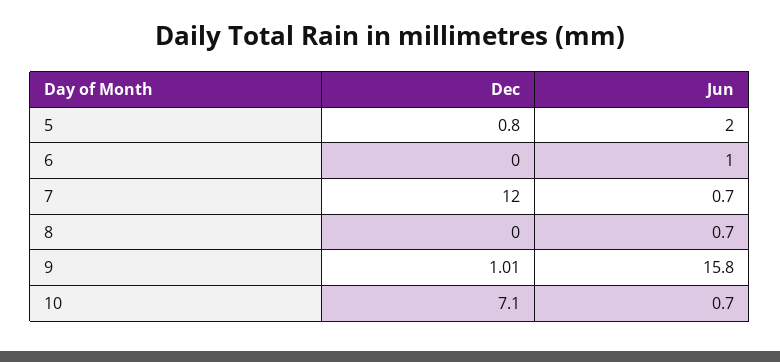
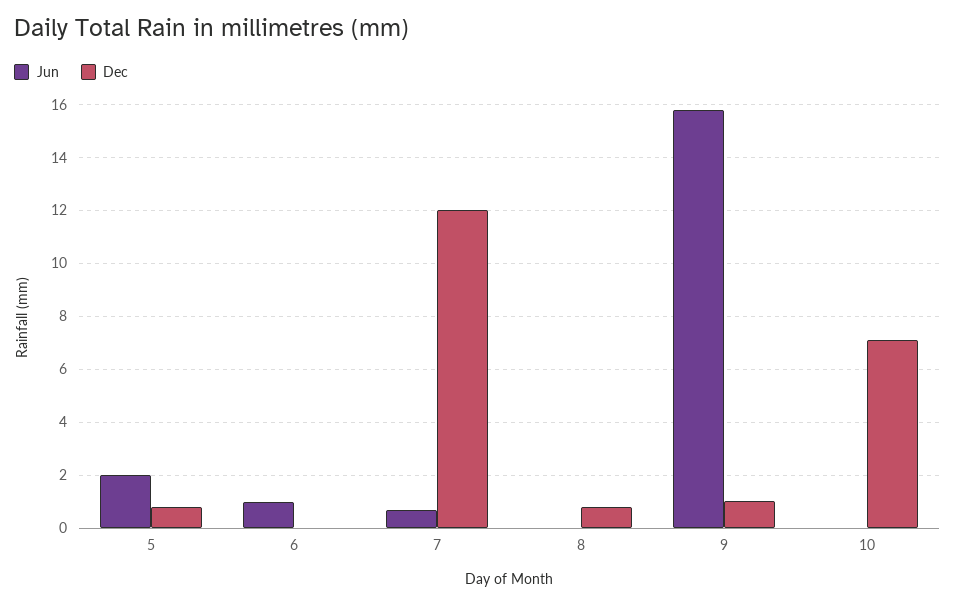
  {
    "Dec": {
      "5": 0.8,
      "6": 0,
      "7": 12,
-     "8": 0,
+     "8": 0.75,
      "9": 1.01,
      "10": 7.1
    },
    "Jun": {
      "5": 2,
      "6": 1,
      "7": 0.7,
-     "8": 0.7,
+     "8": 0,
      "9": 15.8,
-     "10": 0.7
+     "10": 0
    }
  }

